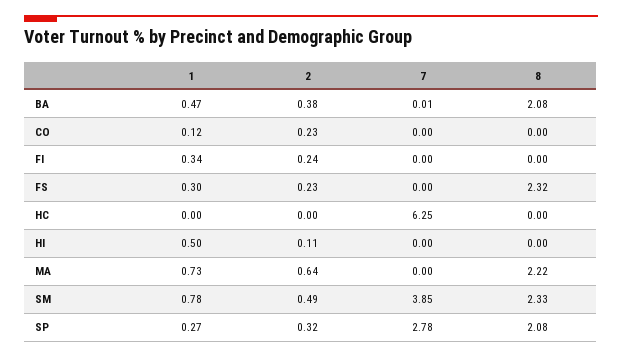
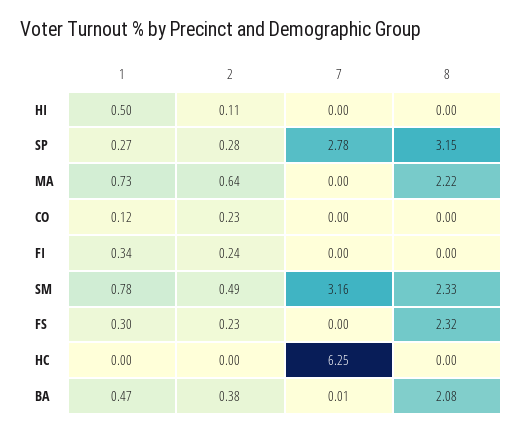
  {
    "1": {
      "BA": 0.47,
      "CO": 0.12,
      "FI": 0.34,
      "FS": 0.3,
      "HC": 0,
      "HI": 0.5,
      "MA": 0.73,
      "SM": 0.78,
      "SP": 0.27
    },
    "2": {
      "BA": 0.38,
      "CO": 0.23,
      "FI": 0.24,
      "FS": 0.23,
      "HC": 0,
      "HI": 0.11,
      "MA": 0.64,
      "SM": 0.49,
-     "SP": 0.32
+     "SP": 0.28
    },
    "7": {
      "BA": 0.01,
      "CO": 0,
      "FI": 0,
      "FS": 0,
      "HC": 6.25,
      "HI": 0,
      "MA": 0,
-     "SM": 3.85,
+     "SM": 3.16,
      "SP": 2.78
    },
    "8": {
      "BA": 2.08,
      "CO": 0,
      "FI": 0,
      "FS": 2.32,
      "HC": 0,
      "HI": 0,
      "MA": 2.22,
      "SM": 2.33,
-     "SP": 2.08
+     "SP": 3.15
    }
  }

